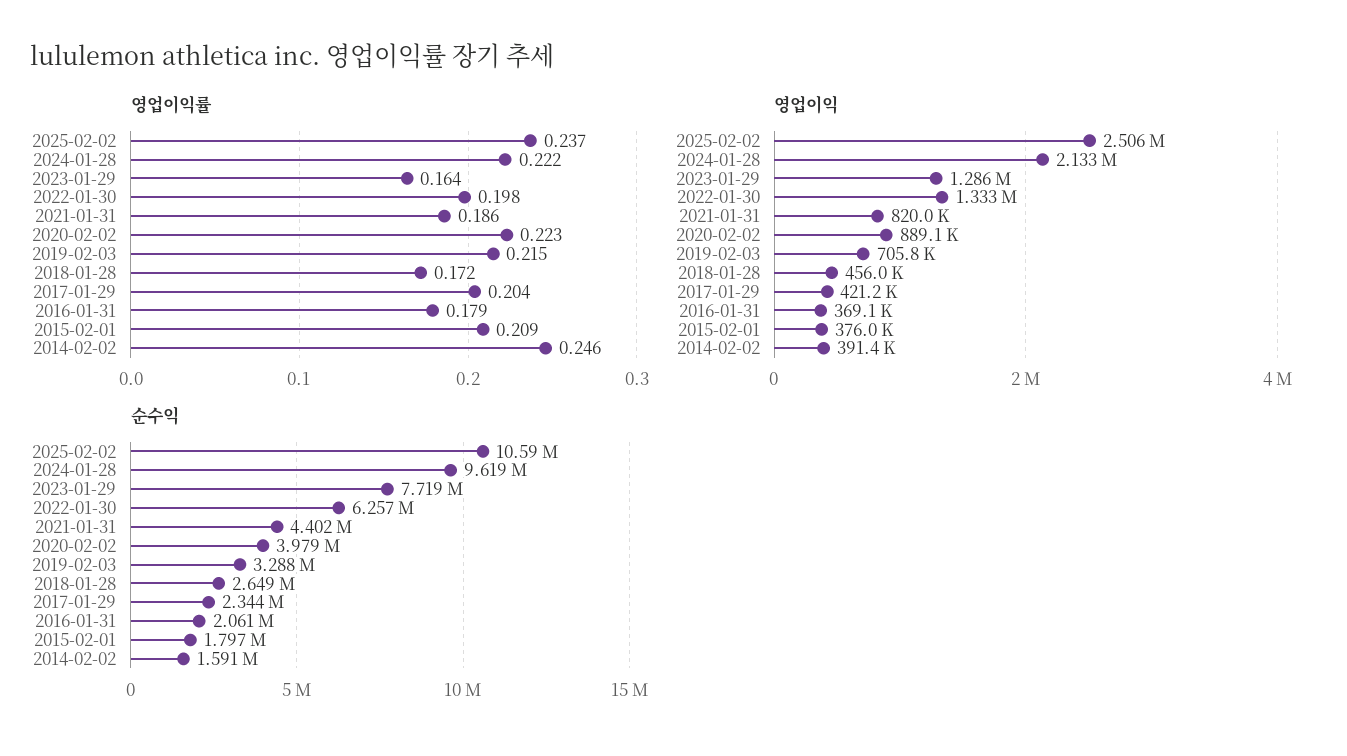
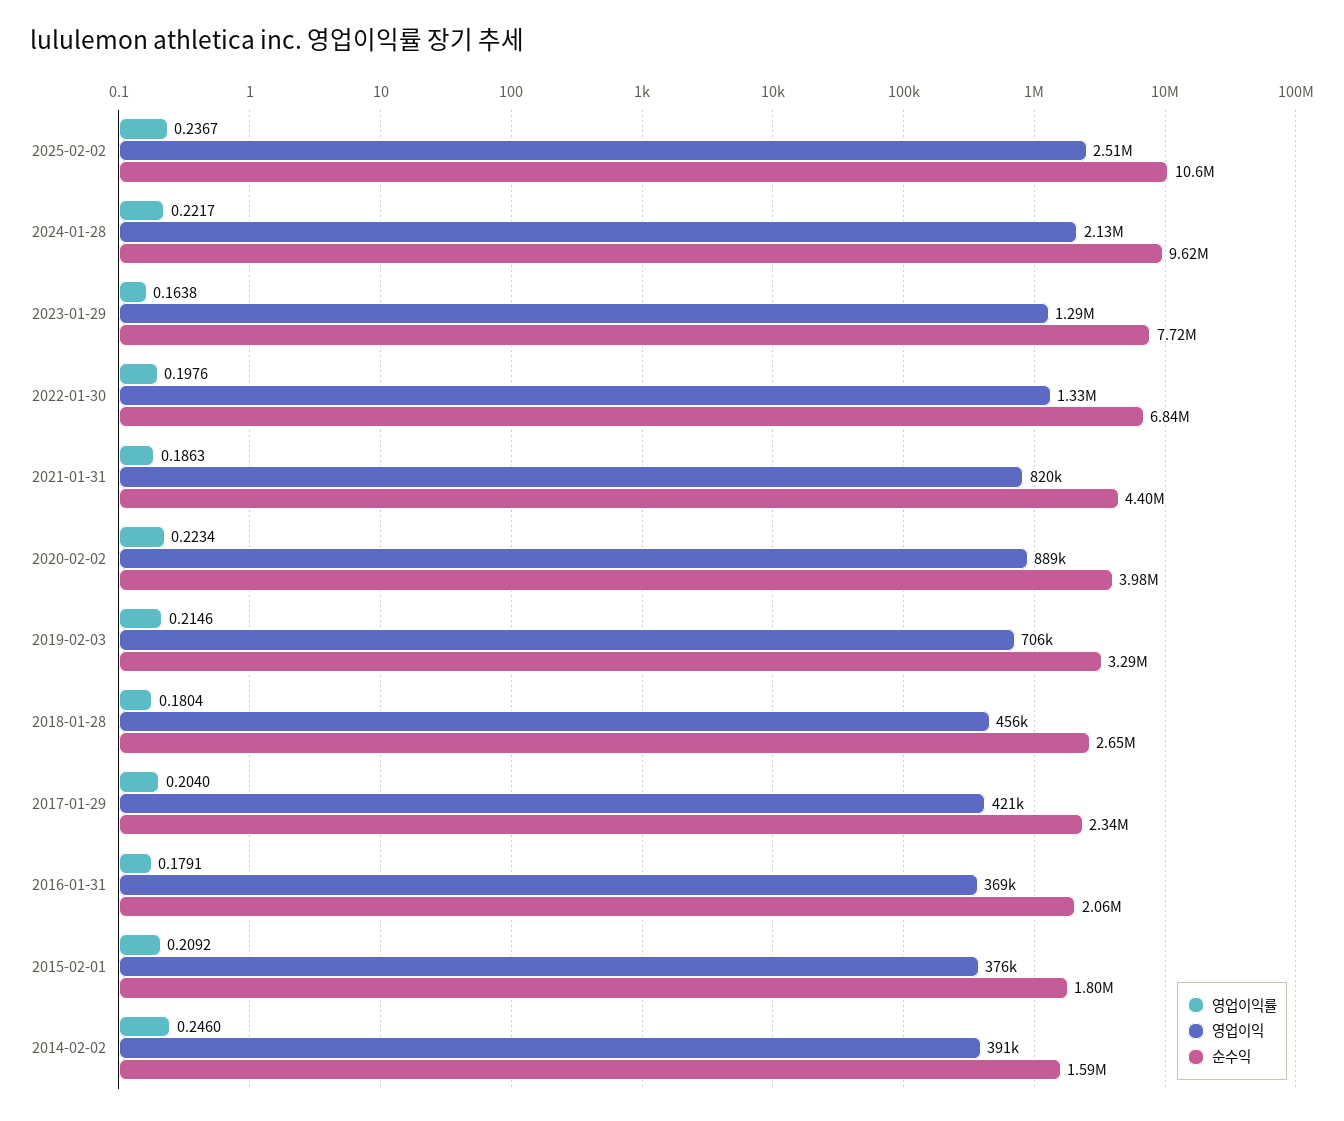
  {
    "영업이익률": {
      "2025-02-02": 0.2367,
      "2024-01-28": 0.2217,
      "2023-01-29": 0.1638,
      "2022-01-30": 0.1976,
      "2021-01-31": 0.1863,
      "2020-02-02": 0.2234,
      "2019-02-03": 0.2146,
-     "2018-01-28": 0.172,
+     "2018-01-28": 0.1804,
      "2017-01-29": 0.204,
      "2016-01-31": 0.1791,
      "2015-02-01": 0.2092,
      "2014-02-02": 0.246
    },
    "영업이익": {
      "2025-02-02": 2506000,
      "2024-01-28": 2133000,
      "2023-01-29": 1286000,
      "2022-01-30": 1333000,
      "2021-01-31": 820000,
      "2020-02-02": 889100,
      "2019-02-03": 705800,
      "2018-01-28": 456000,
      "2017-01-29": 421200,
      "2016-01-31": 369100,
      "2015-02-01": 376000,
      "2014-02-02": 391400
    },
    "순수익": {
      "2025-02-02": 10590000,
      "2024-01-28": 9619000,
      "2023-01-29": 7719000,
-     "2022-01-30": 6257000,
+     "2022-01-30": 6840000,
      "2021-01-31": 4402000,
      "2020-02-02": 3979000,
      "2019-02-03": 3288000,
      "2018-01-28": 2649000,
      "2017-01-29": 2344000,
      "2016-01-31": 2061000,
      "2015-02-01": 1797000,
      "2014-02-02": 1591000
    }
  }

